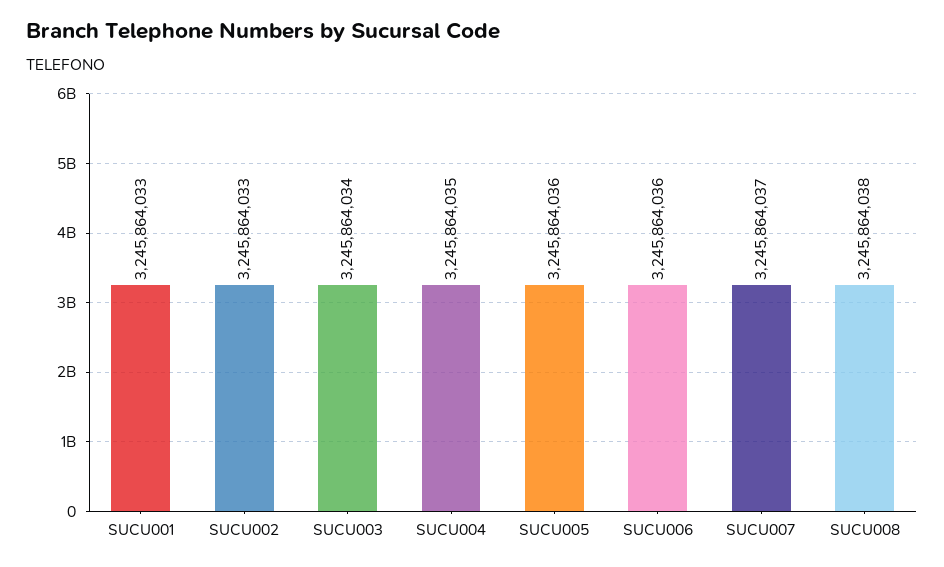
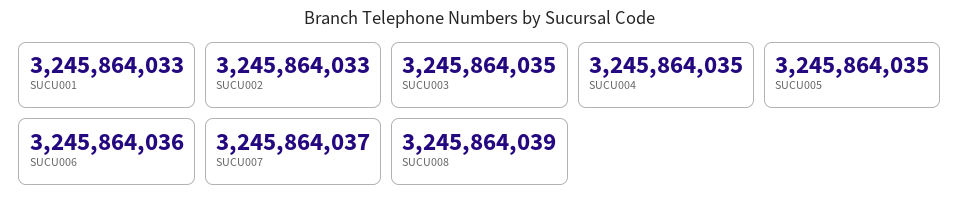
  {
    "SUCU001": 3245864033,
    "SUCU002": 3245864033,
-   "SUCU003": 3245864034,
+   "SUCU003": 3245864035,
    "SUCU004": 3245864035,
-   "SUCU005": 3245864036,
+   "SUCU005": 3245864035,
    "SUCU006": 3245864036,
    "SUCU007": 3245864037,
-   "SUCU008": 3245864038
+   "SUCU008": 3245864039
  }

